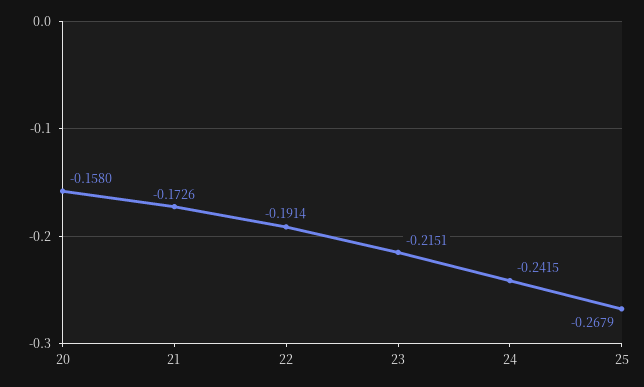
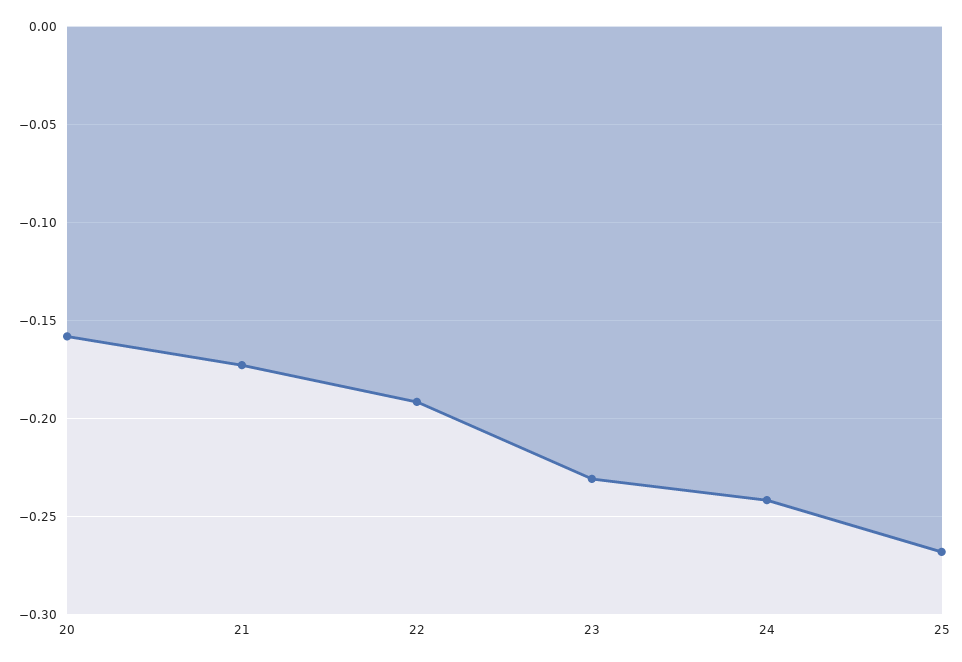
  {
    "20": -0.158,
    "21": -0.1726,
    "22": -0.1914,
-   "23": -0.2151,
+   "23": -0.23,
    "24": -0.2415,
    "25": -0.2679
  }

